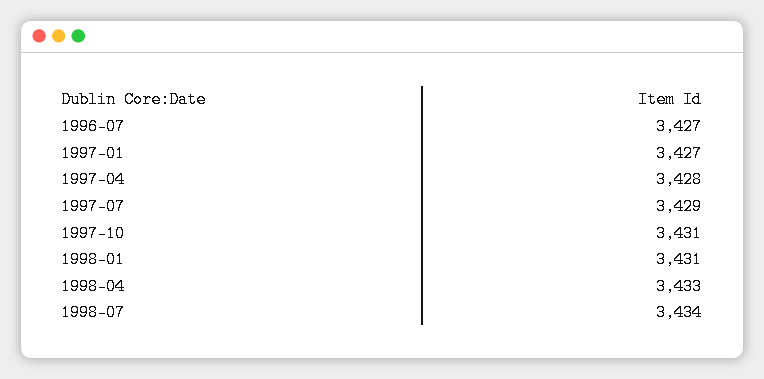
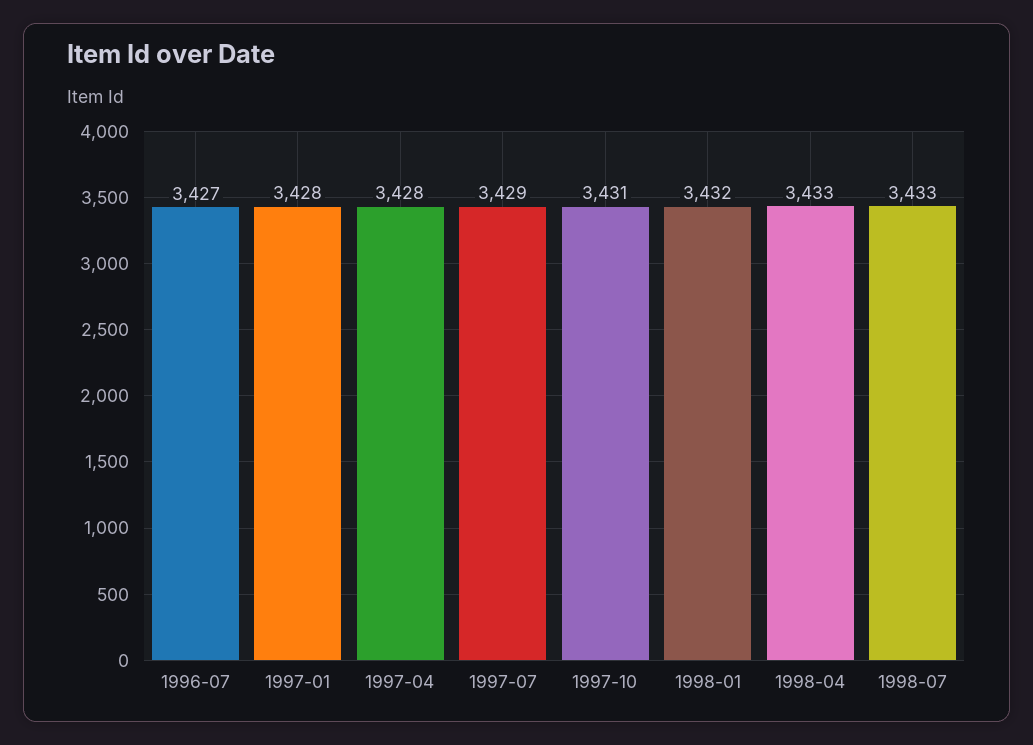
  {
    "1996-07": 3427,
-   "1997-01": 3427,
+   "1997-01": 3428,
    "1997-04": 3428,
    "1997-07": 3429,
    "1997-10": 3431,
-   "1998-01": 3431,
+   "1998-01": 3432,
    "1998-04": 3433,
-   "1998-07": 3434
+   "1998-07": 3433
  }

